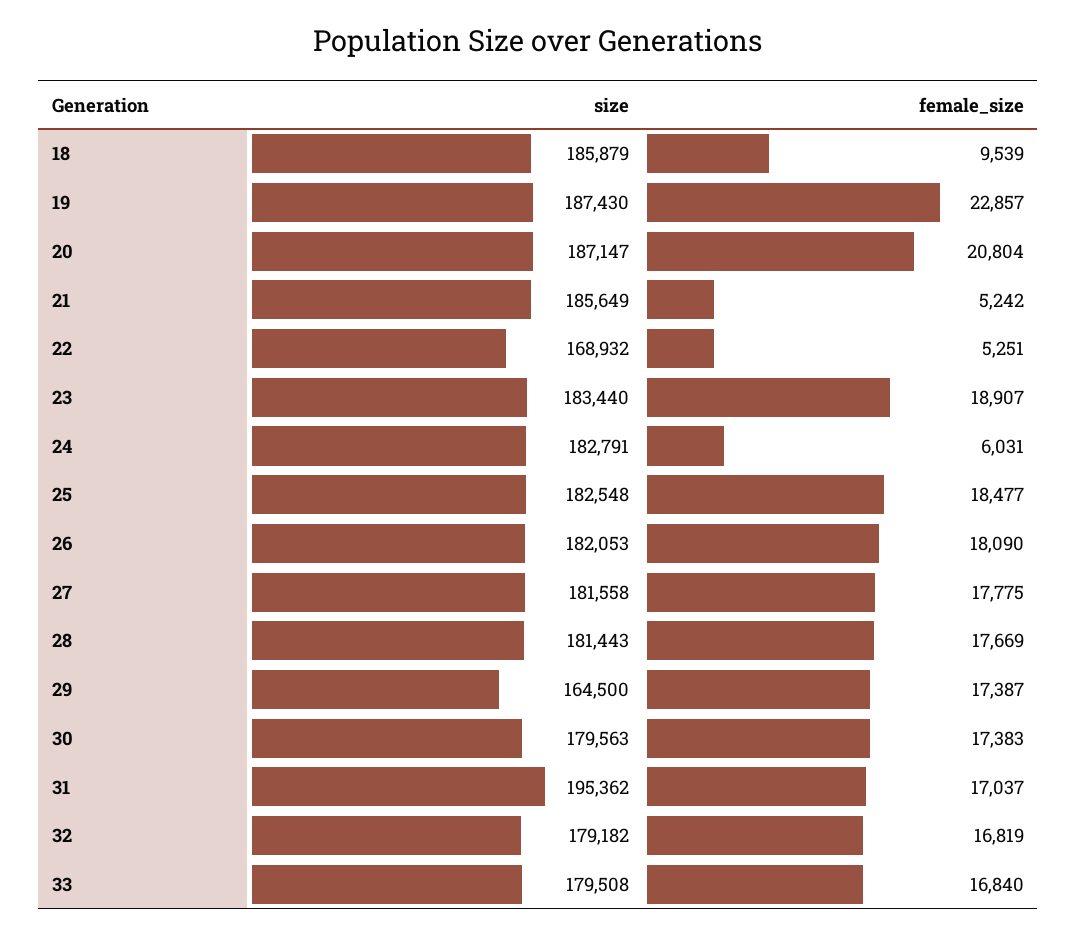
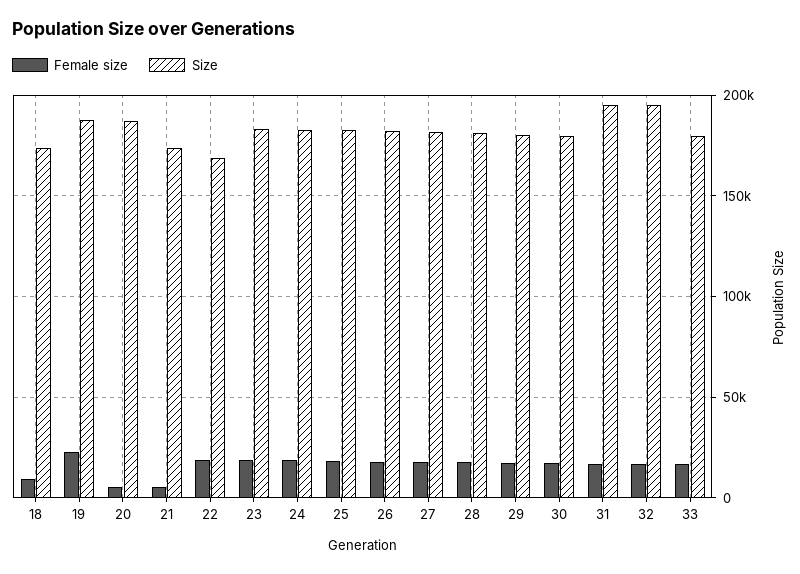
  {
    "size": {
-     "18": 185879,
+     "18": 175000,
      "19": 187430,
      "20": 187147,
-     "21": 185649,
+     "21": 175000,
      "22": 168932,
      "23": 183440,
      "24": 182791,
      "25": 182548,
      "26": 182053,
      "27": 181558,
      "28": 181443,
-     "29": 164500,
+     "29": 180000,
      "30": 179563,
      "31": 195362,
-     "32": 179182,
+     "32": 195000,
      "33": 179508
    },
    "female_size": {
      "18": 9539,
      "19": 22857,
-     "20": 20804,
+     "20": 5000,
      "21": 5242,
-     "22": 5251,
+     "22": 20000,
      "23": 18907,
-     "24": 6031,
+     "24": 20000,
      "25": 18477,
      "26": 18090,
      "27": 17775,
      "28": 17669,
      "29": 17387,
      "30": 17383,
      "31": 17037,
      "32": 16819,
      "33": 16840
    }
  }

